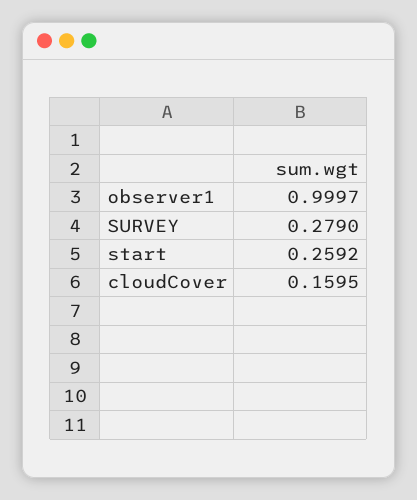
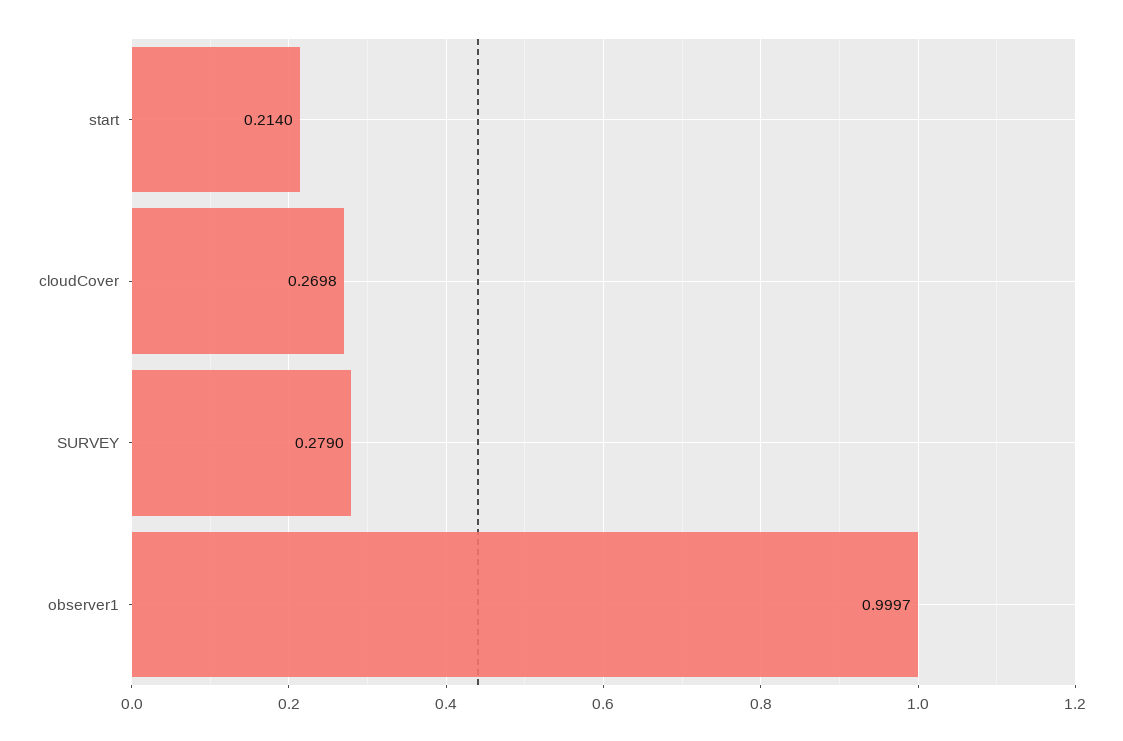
  {
    "observer1": 0.9997,
    "SURVEY": 0.279,
-   "start": 0.2592,
+   "start": 0.214,
-   "cloudCover": 0.1595
+   "cloudCover": 0.2698
  }

